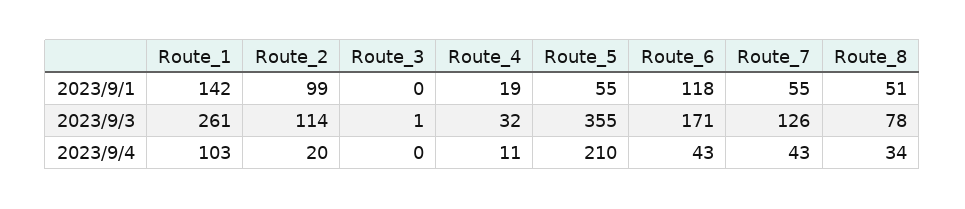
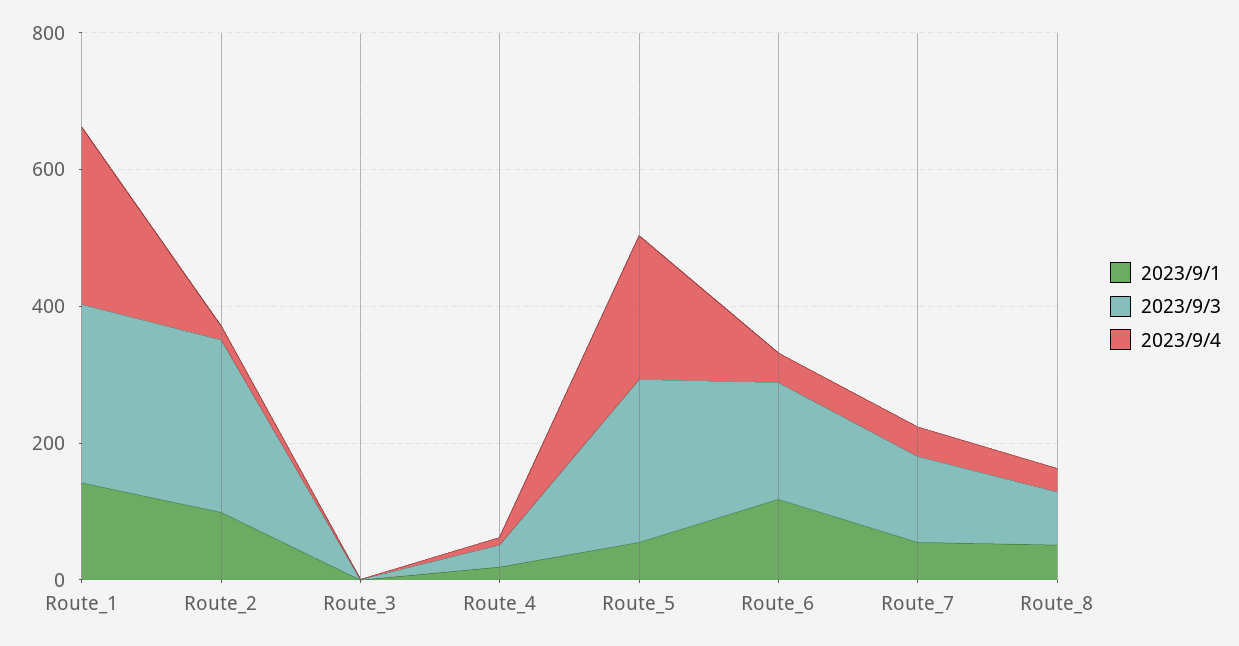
  {
    "2023/9/1": {
      "Route_1": 142,
      "Route_2": 99,
      "Route_3": 0,
      "Route_4": 19,
      "Route_5": 55,
      "Route_6": 118,
      "Route_7": 55,
      "Route_8": 51
    },
    "2023/9/3": {
      "Route_1": 261,
-     "Route_2": 114,
+     "Route_2": 250,
      "Route_3": 1,
      "Route_4": 32,
-     "Route_5": 355,
+     "Route_5": 250,
      "Route_6": 171,
      "Route_7": 126,
      "Route_8": 78
    },
    "2023/9/4": {
-     "Route_1": 103,
+     "Route_1": 250,
      "Route_2": 20,
      "Route_3": 0,
      "Route_4": 11,
      "Route_5": 210,
      "Route_6": 43,
      "Route_7": 43,
      "Route_8": 34
    }
  }

